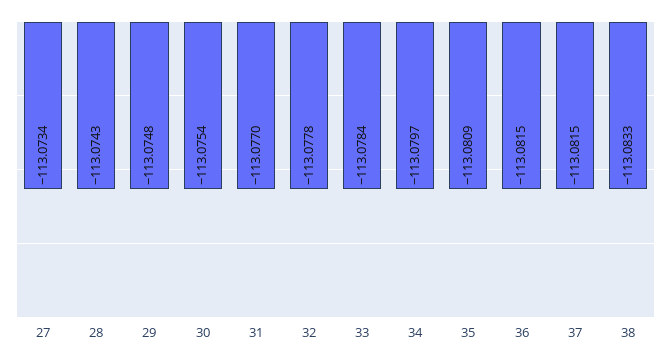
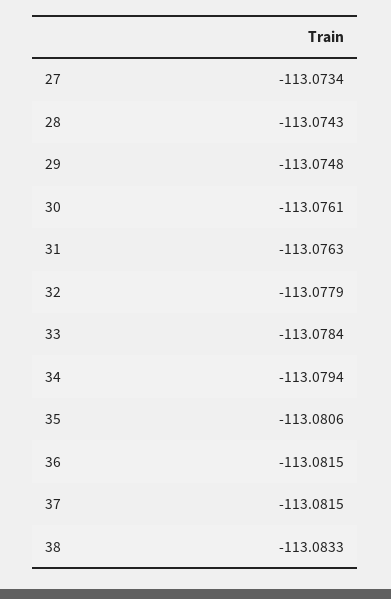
  {
    "27": -113.0734,
    "28": -113.0743,
    "29": -113.0748,
-   "30": -113.0754,
+   "30": -113.0761,
-   "31": -113.077,
+   "31": -113.0763,
-   "32": -113.0778,
+   "32": -113.0779,
    "33": -113.0784,
-   "34": -113.0797,
+   "34": -113.0794,
-   "35": -113.0809,
+   "35": -113.0806,
    "36": -113.0815,
    "37": -113.0815,
    "38": -113.0833
  }

